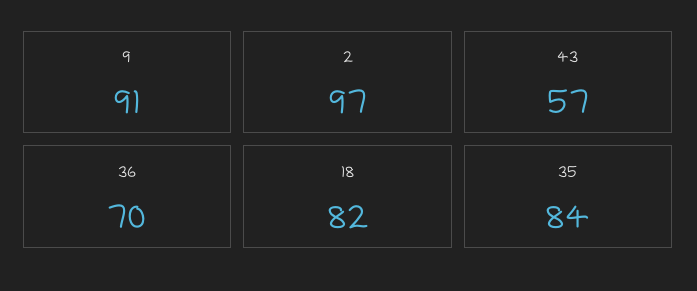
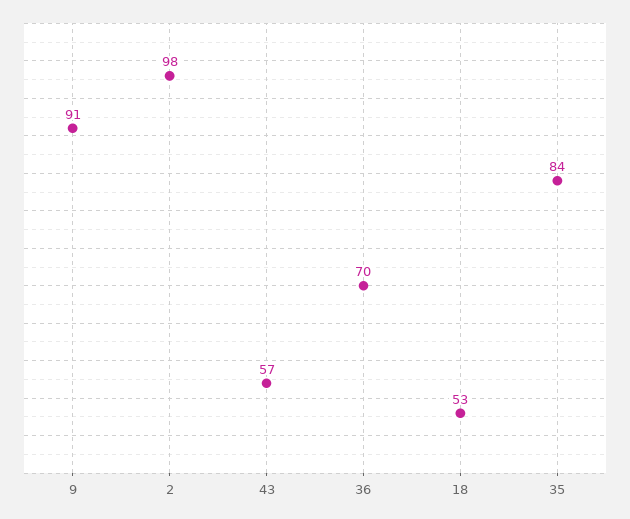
  {
    "9": 91,
-   "2": 97,
+   "2": 98,
    "43": 57,
    "36": 70,
-   "18": 82,
+   "18": 53,
    "35": 84
  }

